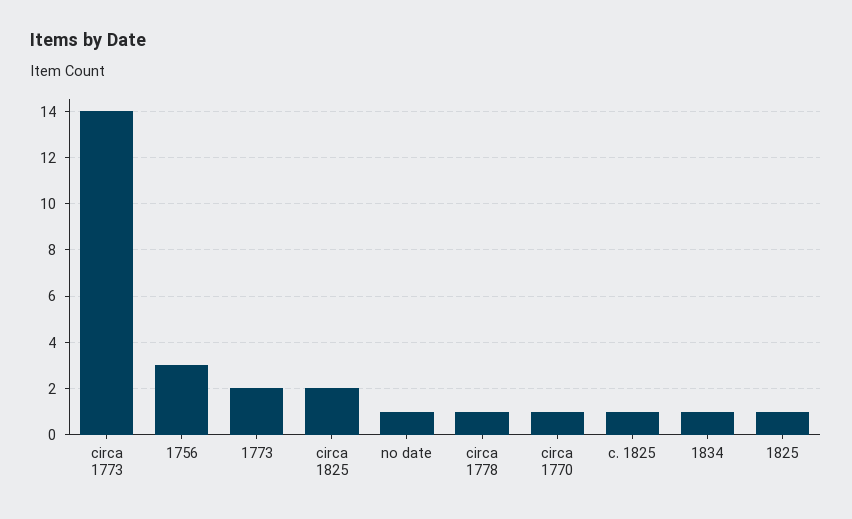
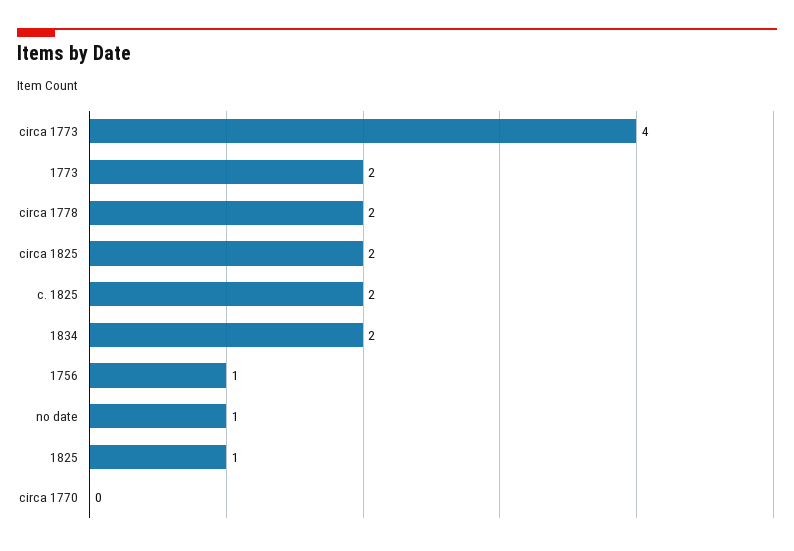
  {
-   "circa 1773": 14,
+   "circa 1773": 4,
-   "1756": 3,
+   "1756": 1,
    "1773": 2,
    "circa 1825": 2,
    "no date": 1,
-   "circa 1778": 1,
+   "circa 1778": 2,
-   "circa 1770": 1,
+   "circa 1770": 0,
-   "c. 1825": 1,
+   "c. 1825": 2,
-   "1834": 1,
+   "1834": 2,
    "1825": 1
  }

